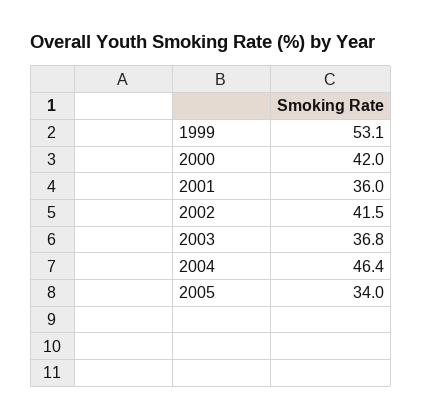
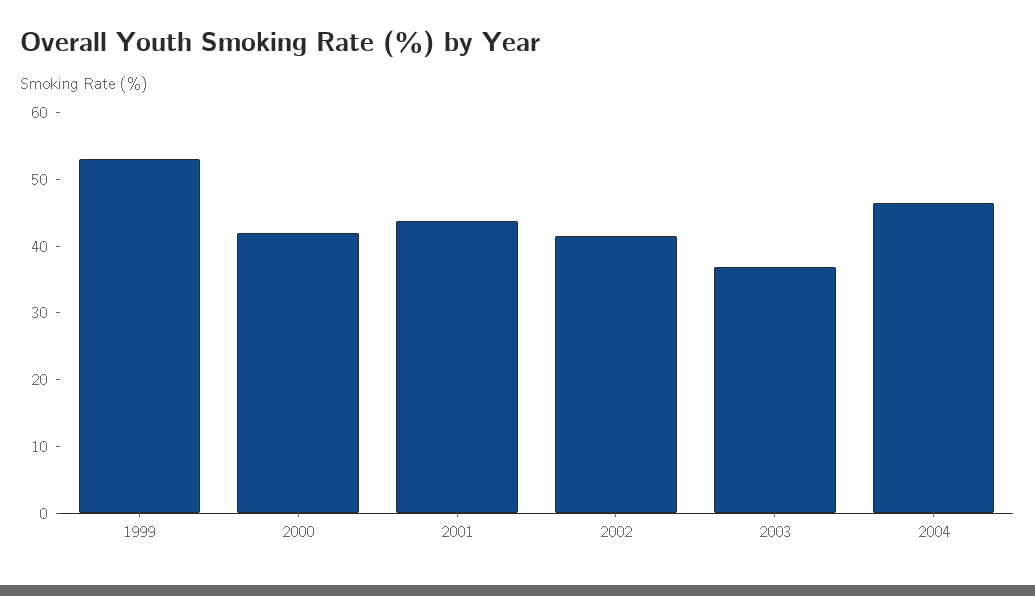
  {
    "1999": 53.1,
    "2000": 42,
-   "2001": 36,
+   "2001": 44,
    "2002": 41.5,
    "2003": 36.8,
-   "2004": 46.4,
+   "2004": 46.4
-   "2005": 34
  }

